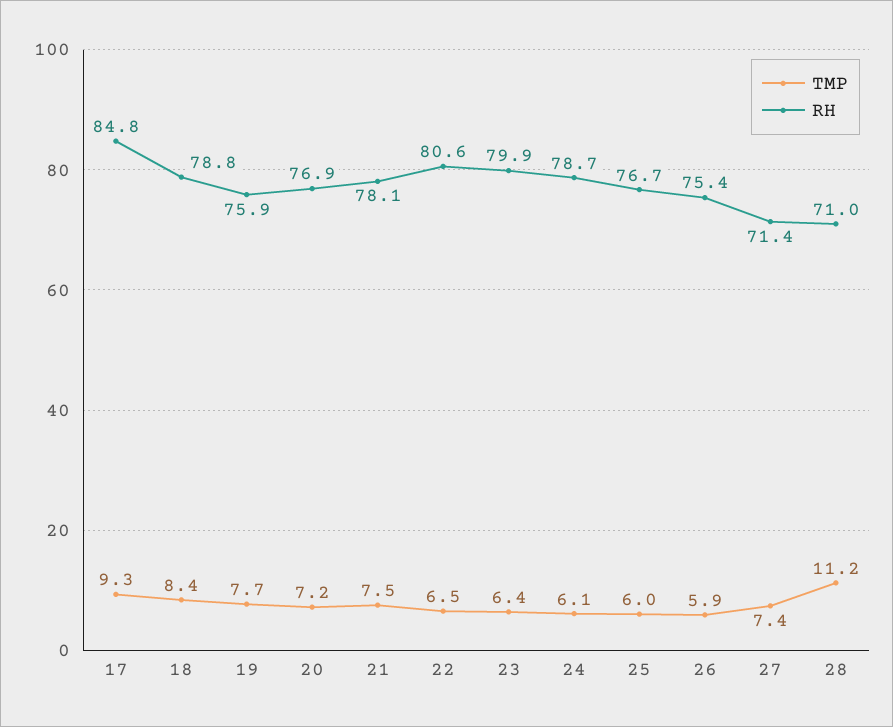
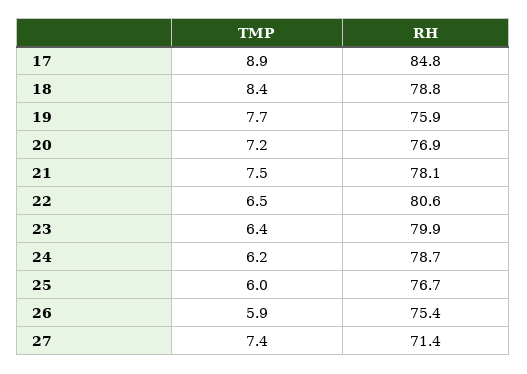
  {
    "TMP": {
-     "17": 9.3,
+     "17": 8.9,
      "18": 8.4,
      "19": 7.7,
      "20": 7.2,
      "21": 7.5,
      "22": 6.5,
      "23": 6.4,
-     "24": 6.1,
+     "24": 6.2,
      "25": 6,
      "26": 5.9,
-     "27": 7.4,
+     "27": 7.4
-     "28": 11.2
    },
    "RH": {
      "17": 84.8,
      "18": 78.8,
      "19": 75.9,
      "20": 76.9,
      "21": 78.1,
      "22": 80.6,
      "23": 79.9,
      "24": 78.7,
      "25": 76.7,
      "26": 75.4,
-     "27": 71.4,
+     "27": 71.4
-     "28": 71
    }
  }

